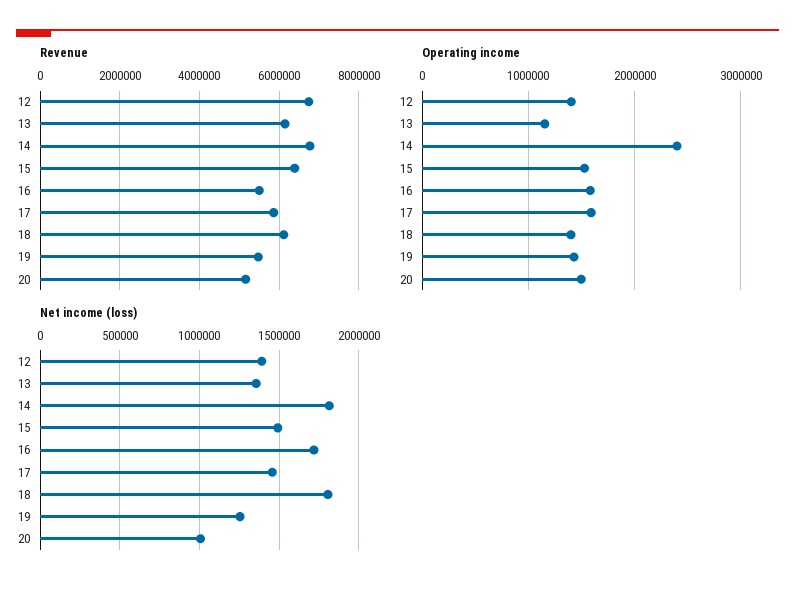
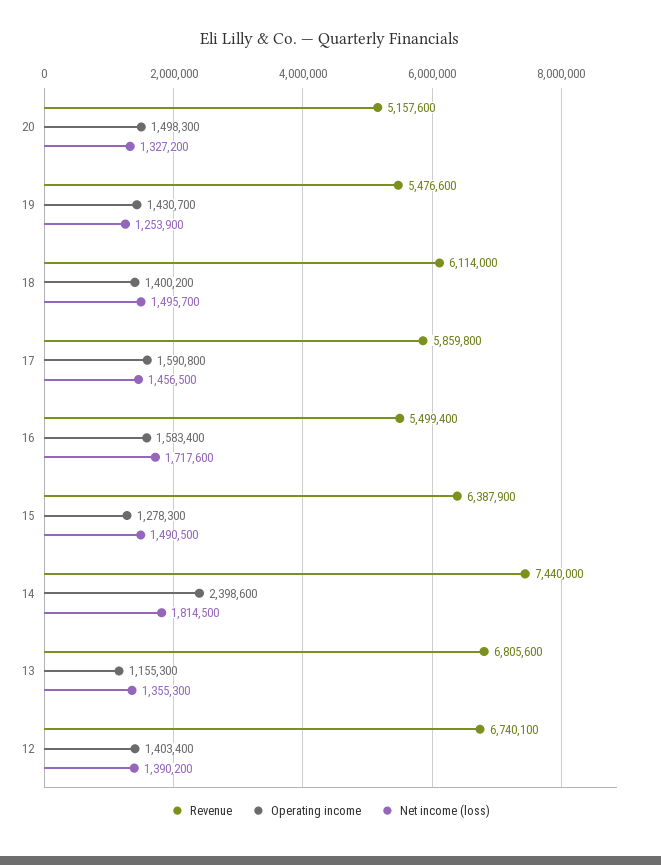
  {
    "Revenue": {
      "12": 6740100,
-     "13": 6200000,
+     "13": 6805600,
-     "14": 6800000,
+     "14": 7440000,
      "15": 6387900,
      "16": 5499400,
      "17": 5859800,
      "18": 6114000,
      "19": 5476600,
      "20": 5157600
    },
    "Operating income": {
      "12": 1403400,
      "13": 1155300,
      "14": 2398600,
-     "15": 1500000,
+     "15": 1278300,
      "16": 1583400,
      "17": 1590800,
      "18": 1400200,
      "19": 1430700,
      "20": 1498300
    },
    "Net income (loss)": {
      "12": 1390200,
      "13": 1355300,
      "14": 1814500,
      "15": 1490500,
      "16": 1717600,
      "17": 1456500,
-     "18": 1800000,
+     "18": 1495700,
      "19": 1253900,
-     "20": 1000000
+     "20": 1327200
    }
  }

